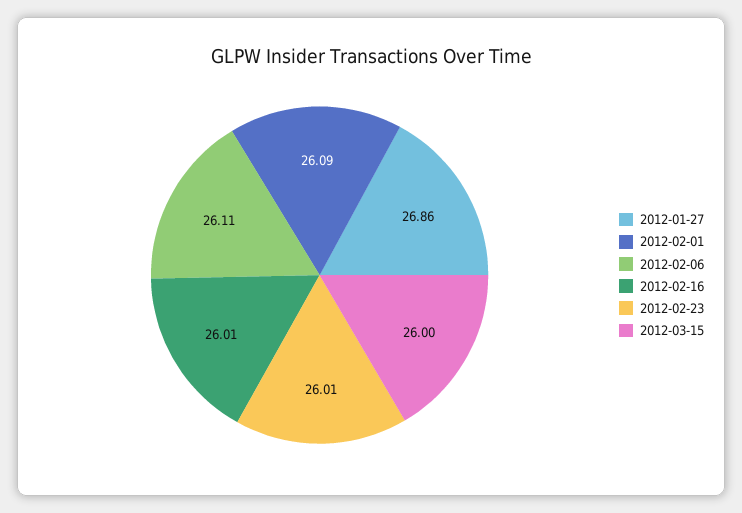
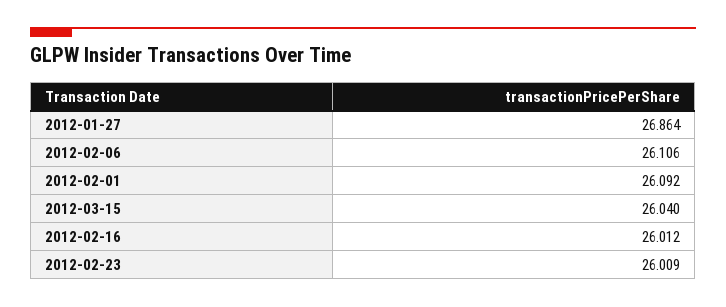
  {
    "2012-01-27": 26.864,
    "2012-02-01": 26.092,
    "2012-02-06": 26.106,
    "2012-02-16": 26.012,
    "2012-02-23": 26.009,
-   "2012-03-15": 26
+   "2012-03-15": 26.04
  }

